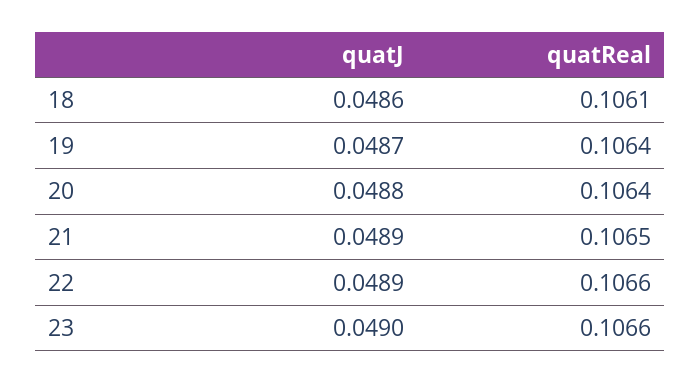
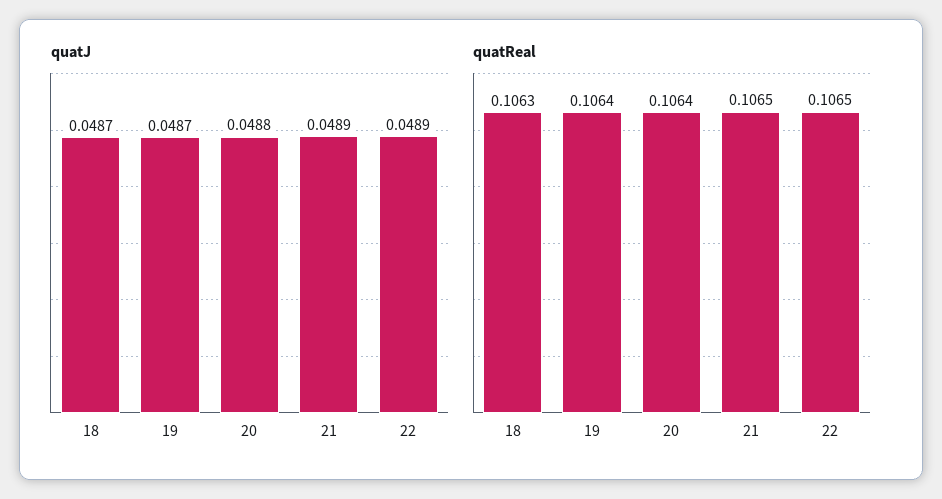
  {
    "quatJ": {
-     "18": 0.0486,
+     "18": 0.0487,
      "19": 0.0487,
      "20": 0.0488,
      "21": 0.0489,
-     "22": 0.0489,
+     "22": 0.0489
-     "23": 0.049
    },
    "quatReal": {
-     "18": 0.1061,
+     "18": 0.1063,
      "19": 0.1064,
      "20": 0.1064,
      "21": 0.1065,
-     "22": 0.1066,
+     "22": 0.1065
-     "23": 0.1066
    }
  }

